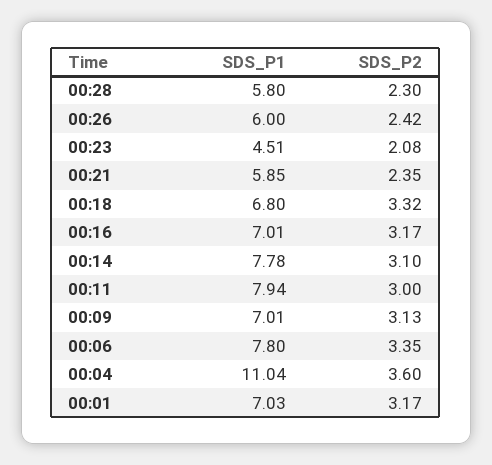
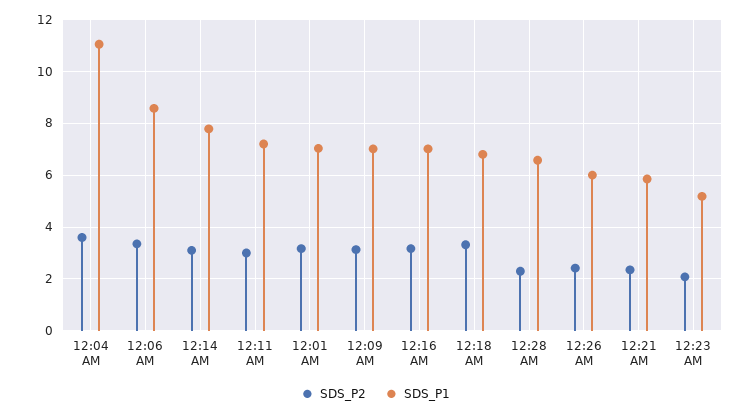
  {
    "SDS_P1": {
-     "00:28": 5.8,
+     "00:28": 6.5,
      "00:26": 6,
-     "00:23": 4.51,
+     "00:23": 5.25,
      "00:21": 5.85,
      "00:18": 6.8,
      "00:16": 7.01,
      "00:14": 7.78,
-     "00:11": 7.94,
+     "00:11": 7.25,
      "00:09": 7.01,
-     "00:06": 7.8,
+     "00:06": 8.5,
      "00:04": 11.04,
      "00:01": 7.03
    },
    "SDS_P2": {
      "00:28": 2.3,
      "00:26": 2.42,
      "00:23": 2.08,
      "00:21": 2.35,
      "00:18": 3.32,
      "00:16": 3.17,
      "00:14": 3.1,
      "00:11": 3,
      "00:09": 3.13,
      "00:06": 3.35,
      "00:04": 3.6,
      "00:01": 3.17
    }
  }

